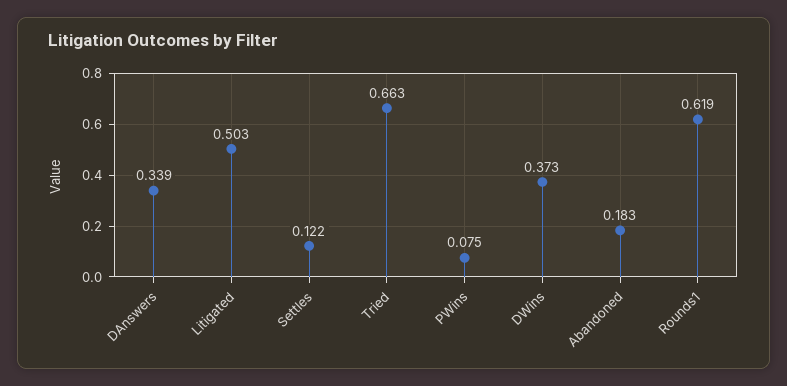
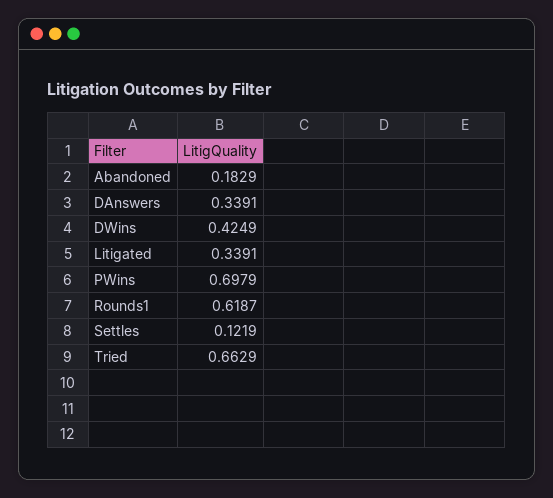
  {
    "DAnswers": 0.3391,
-   "Litigated": 0.503,
+   "Litigated": 0.3391,
    "Settles": 0.1219,
    "Tried": 0.6629,
-   "PWins": 0.075,
+   "PWins": 0.6979,
-   "DWins": 0.373,
+   "DWins": 0.4249,
    "Abandoned": 0.1829,
    "Rounds1": 0.6187
  }

